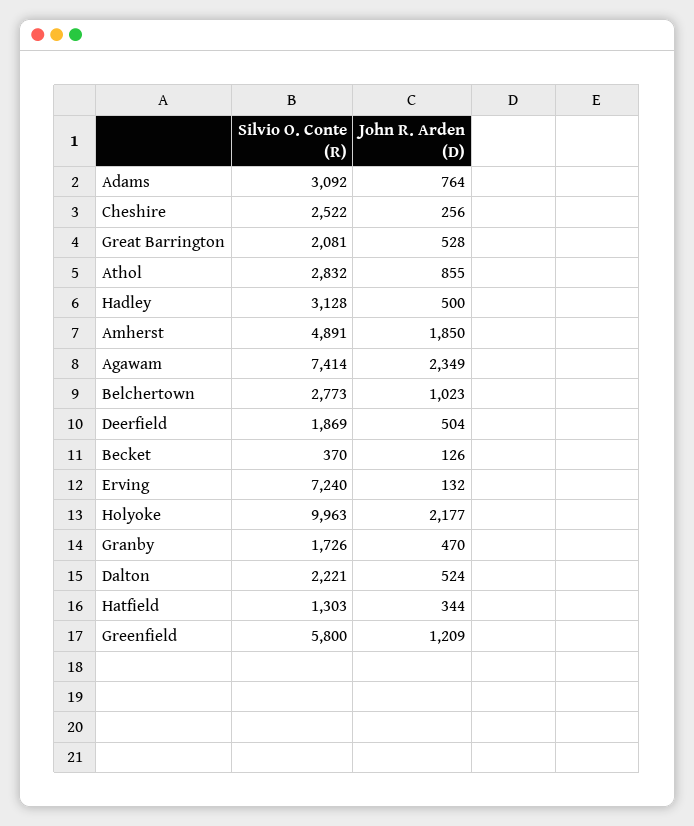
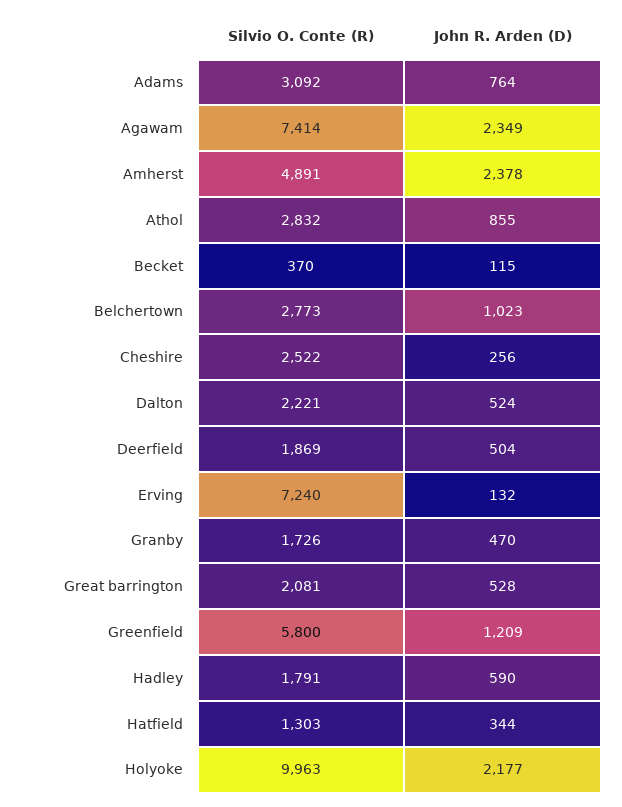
  {
    "Silvio O. Conte (R)": {
      "Adams": 3092,
      "Cheshire": 2522,
      "Great Barrington": 2081,
      "Athol": 2832,
-     "Hadley": 3128,
+     "Hadley": 1791,
      "Amherst": 4891,
      "Agawam": 7414,
      "Belchertown": 2773,
      "Deerfield": 1869,
      "Becket": 370,
      "Erving": 7240,
      "Holyoke": 9963,
      "Granby": 1726,
      "Dalton": 2221,
      "Hatfield": 1303,
      "Greenfield": 5800
    },
    "John R. Arden (D)": {
      "Adams": 764,
      "Cheshire": 256,
      "Great Barrington": 528,
      "Athol": 855,
-     "Hadley": 500,
+     "Hadley": 590,
-     "Amherst": 1850,
+     "Amherst": 2378,
      "Agawam": 2349,
      "Belchertown": 1023,
      "Deerfield": 504,
-     "Becket": 126,
+     "Becket": 115,
      "Erving": 132,
      "Holyoke": 2177,
      "Granby": 470,
      "Dalton": 524,
      "Hatfield": 344,
      "Greenfield": 1209
    }
  }

